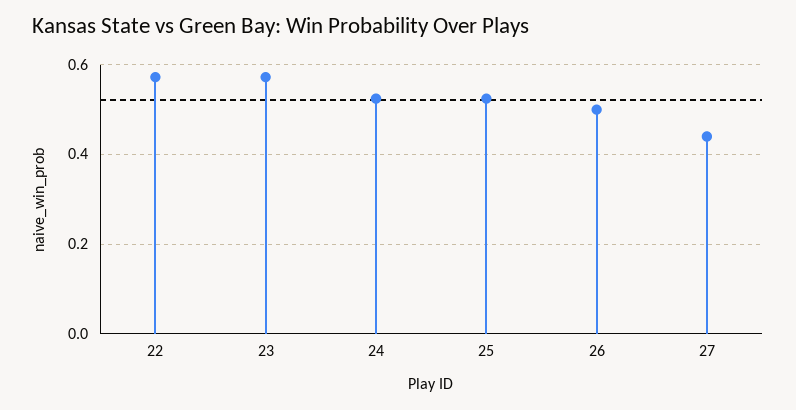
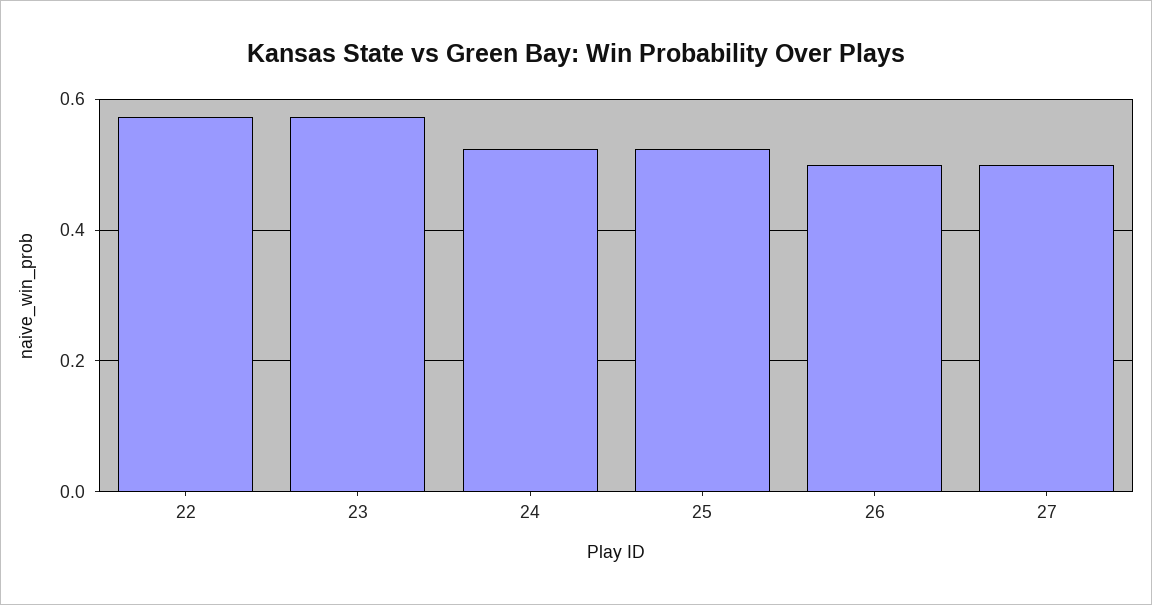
  {
    "22": 0.58,
    "23": 0.58,
    "24": 0.52,
    "25": 0.52,
    "26": 0.5,
-   "27": 0.44
+   "27": 0.5
  }

